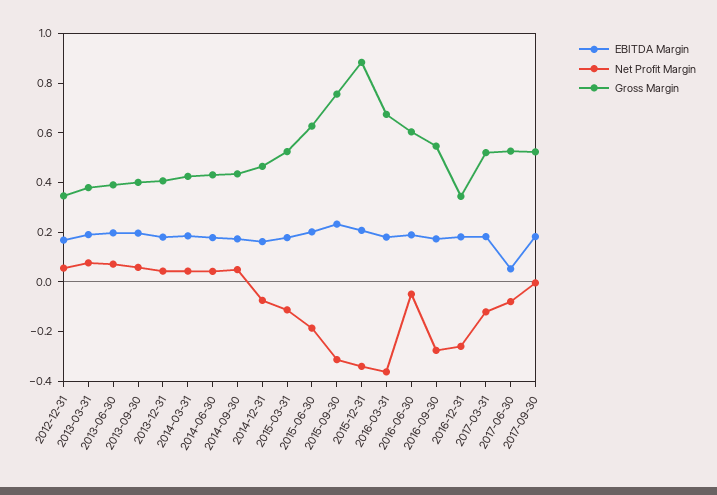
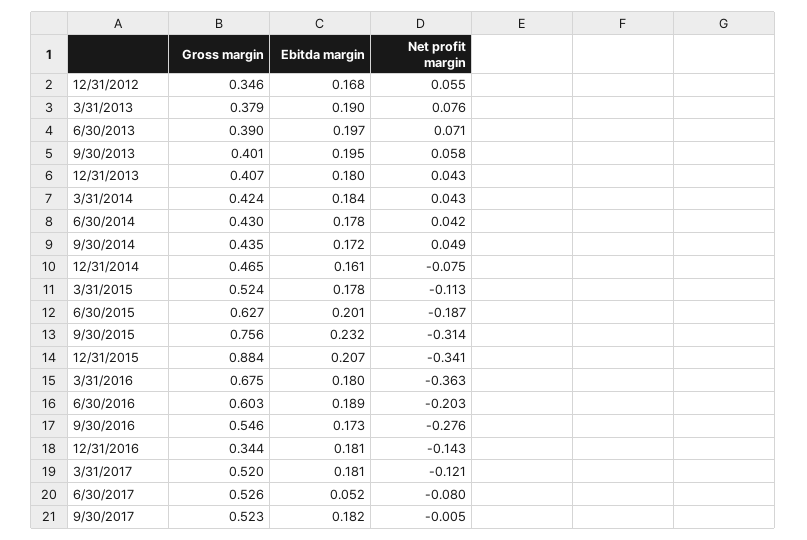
  {
    "EBITDA Margin": {
      "2012-12-31": 0.168,
      "2013-03-31": 0.19,
      "2013-06-30": 0.197,
      "2013-09-30": 0.195,
      "2013-12-31": 0.18,
      "2014-03-31": 0.184,
      "2014-06-30": 0.178,
      "2014-09-30": 0.172,
      "2014-12-31": 0.161,
      "2015-03-31": 0.178,
      "2015-06-30": 0.201,
      "2015-09-30": 0.232,
      "2015-12-31": 0.207,
      "2016-03-31": 0.18,
      "2016-06-30": 0.189,
      "2016-09-30": 0.173,
      "2016-12-31": 0.181,
      "2017-03-31": 0.181,
      "2017-06-30": 0.052,
      "2017-09-30": 0.182
    },
    "Net Profit Margin": {
      "2012-12-31": 0.055,
      "2013-03-31": 0.076,
      "2013-06-30": 0.071,
      "2013-09-30": 0.058,
      "2013-12-31": 0.043,
      "2014-03-31": 0.043,
      "2014-06-30": 0.042,
      "2014-09-30": 0.049,
      "2014-12-31": -0.075,
      "2015-03-31": -0.113,
      "2015-06-30": -0.187,
      "2015-09-30": -0.314,
      "2015-12-31": -0.341,
      "2016-03-31": -0.363,
-     "2016-06-30": -0.05,
+     "2016-06-30": -0.203,
      "2016-09-30": -0.276,
-     "2016-12-31": -0.25,
+     "2016-12-31": -0.143,
      "2017-03-31": -0.121,
      "2017-06-30": -0.08,
      "2017-09-30": -0.005
    },
    "Gross Margin": {
      "2012-12-31": 0.346,
      "2013-03-31": 0.379,
      "2013-06-30": 0.39,
      "2013-09-30": 0.401,
      "2013-12-31": 0.407,
      "2014-03-31": 0.424,
      "2014-06-30": 0.43,
      "2014-09-30": 0.435,
      "2014-12-31": 0.465,
      "2015-03-31": 0.524,
      "2015-06-30": 0.627,
      "2015-09-30": 0.756,
      "2015-12-31": 0.884,
      "2016-03-31": 0.675,
      "2016-06-30": 0.603,
      "2016-09-30": 0.546,
      "2016-12-31": 0.344,
      "2017-03-31": 0.52,
      "2017-06-30": 0.526,
      "2017-09-30": 0.523
    }
  }

